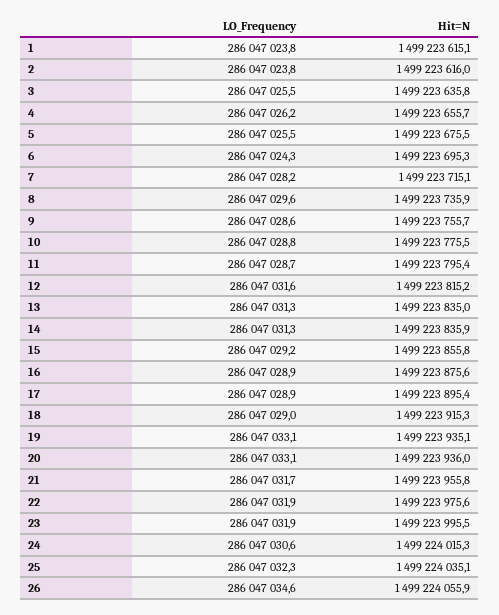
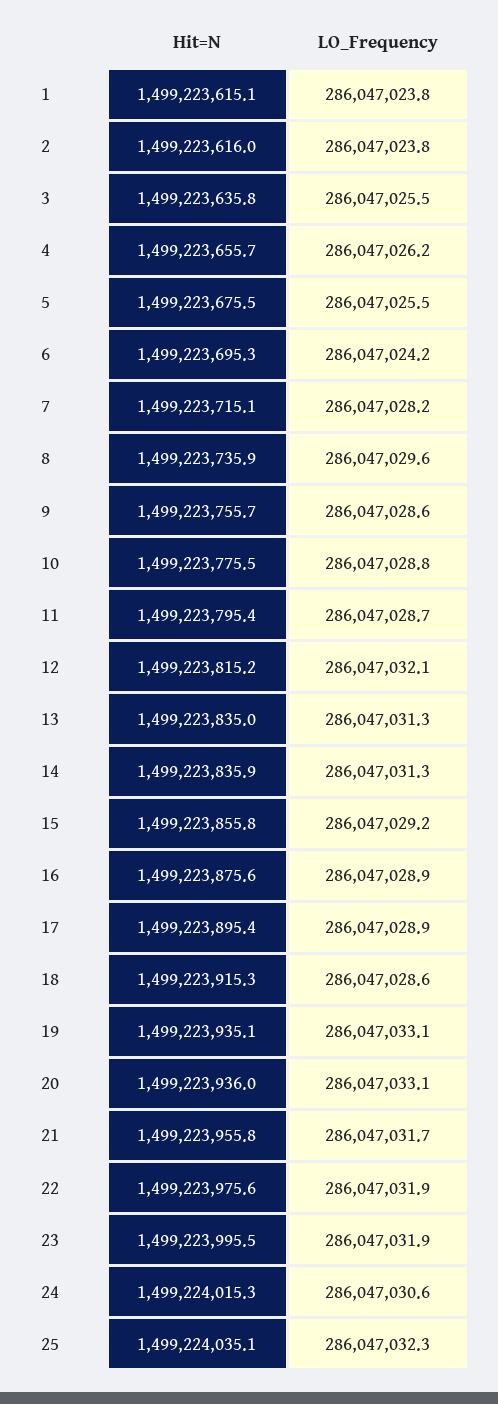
  {
    "LO_Frequency": {
      "1": 286047023.8,
      "2": 286047023.8,
      "3": 286047025.5,
      "4": 286047026.2,
      "5": 286047025.5,
-     "6": 286047024.3,
+     "6": 286047024.2,
      "7": 286047028.2,
      "8": 286047029.6,
      "9": 286047028.6,
      "10": 286047028.8,
      "11": 286047028.7,
-     "12": 286047031.6,
+     "12": 286047032.1,
      "13": 286047031.3,
      "14": 286047031.3,
      "15": 286047029.2,
      "16": 286047028.9,
      "17": 286047028.9,
-     "18": 286047029,
+     "18": 286047028.6,
      "19": 286047033.1,
      "20": 286047033.1,
      "21": 286047031.7,
      "22": 286047031.9,
      "23": 286047031.9,
      "24": 286047030.6,
-     "25": 286047032.3,
+     "25": 286047032.3
-     "26": 286047034.6
    },
    "Hit=N": {
      "1": 1499223615.1,
      "2": 1499223616,
      "3": 1499223635.8,
      "4": 1499223655.7,
      "5": 1499223675.5,
      "6": 1499223695.3,
      "7": 1499223715.1,
      "8": 1499223735.9,
      "9": 1499223755.7,
      "10": 1499223775.5,
      "11": 1499223795.4,
      "12": 1499223815.2,
      "13": 1499223835,
      "14": 1499223835.9,
      "15": 1499223855.8,
      "16": 1499223875.6,
      "17": 1499223895.4,
      "18": 1499223915.3,
      "19": 1499223935.1,
      "20": 1499223936,
      "21": 1499223955.8,
      "22": 1499223975.6,
      "23": 1499223995.5,
      "24": 1499224015.3,
-     "25": 1499224035.1,
+     "25": 1499224035.1
-     "26": 1499224055.9
    }
  }

